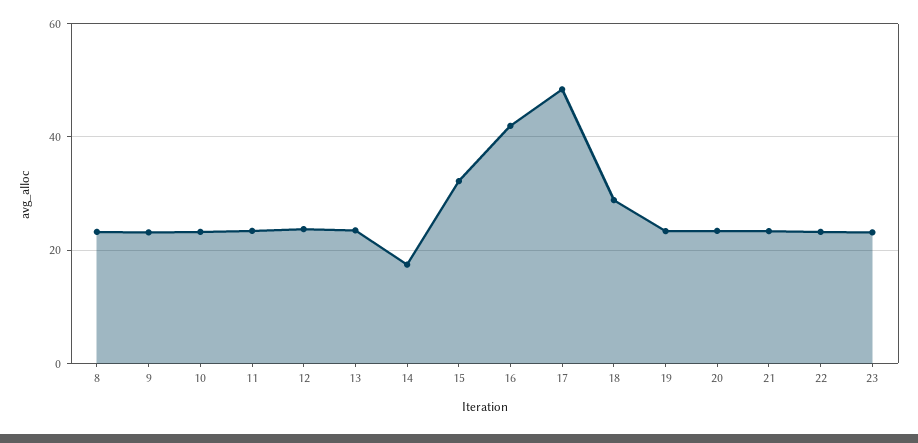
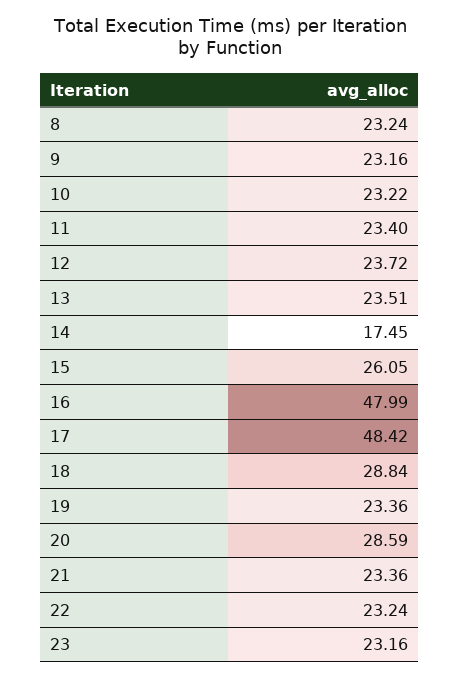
  {
    "8": 23.24,
    "9": 23.16,
    "10": 23.22,
    "11": 23.4,
    "12": 23.72,
    "13": 23.51,
    "14": 17.45,
-   "15": 32,
+   "15": 26.05,
-   "16": 42,
+   "16": 47.99,
    "17": 48.42,
    "18": 28.84,
    "19": 23.36,
-   "20": 24,
+   "20": 28.59,
    "21": 23.36,
    "22": 23.24,
    "23": 23.16
  }

